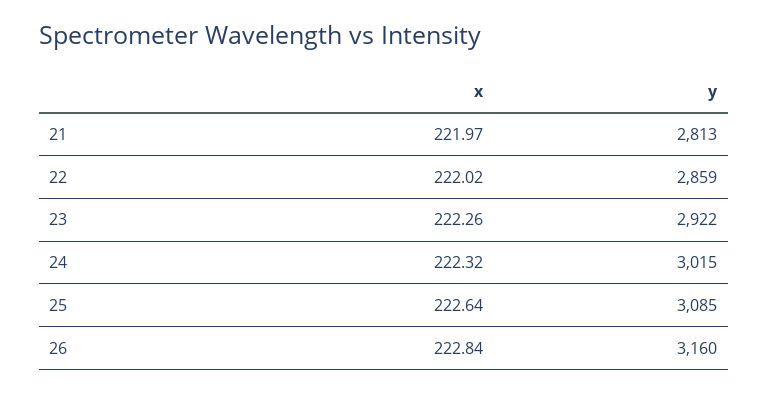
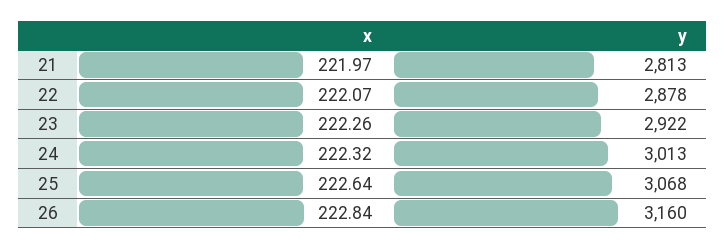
  {
    "x": {
      "21": 221.97,
-     "22": 222.02,
+     "22": 222.07,
      "23": 222.26,
      "24": 222.32,
      "25": 222.64,
      "26": 222.84
    },
    "y": {
      "21": 2813,
-     "22": 2859,
+     "22": 2878,
      "23": 2922,
-     "24": 3015,
+     "24": 3013,
-     "25": 3085,
+     "25": 3068,
      "26": 3160
    }
  }

